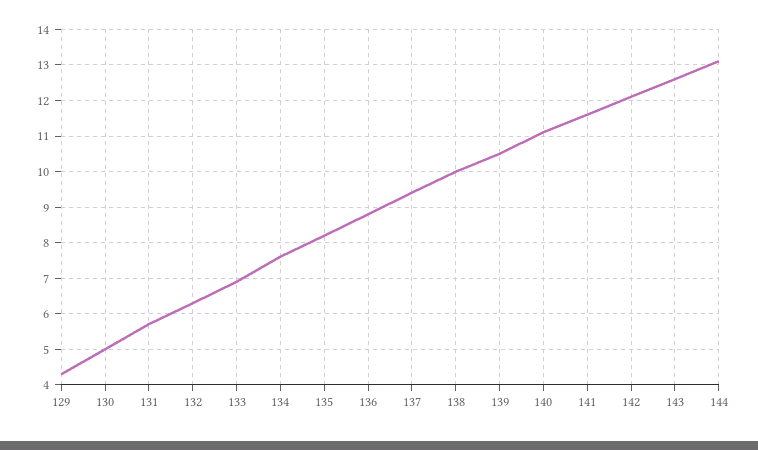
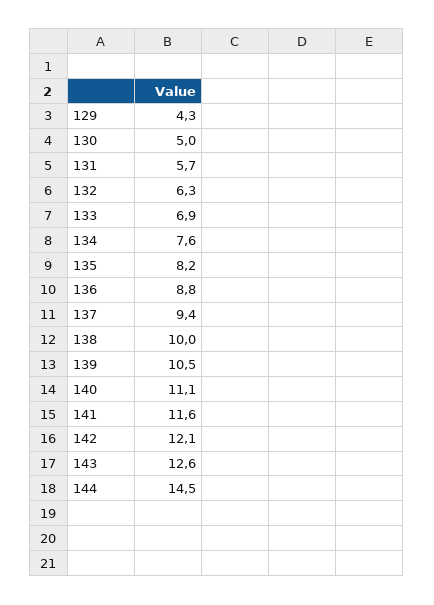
  {
    "129": 4.3,
    "130": 5,
    "131": 5.7,
    "132": 6.3,
    "133": 6.9,
    "134": 7.6,
    "135": 8.2,
    "136": 8.8,
    "137": 9.4,
    "138": 10,
    "139": 10.5,
    "140": 11.1,
    "141": 11.6,
    "142": 12.1,
    "143": 12.6,
-   "144": 13
+   "144": 14.5
  }

